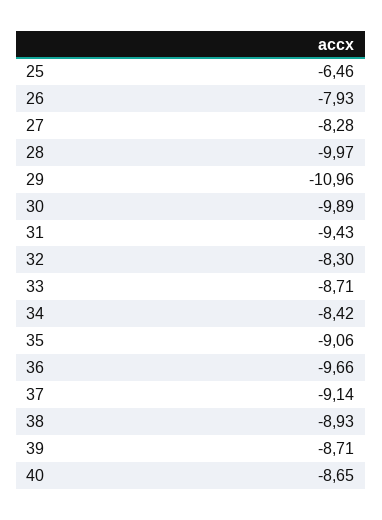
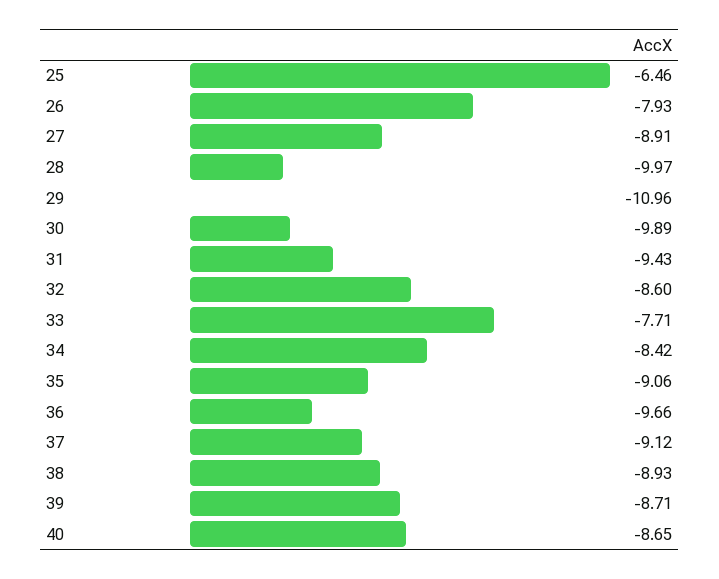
  {
    "25": -6.46,
    "26": -7.93,
-   "27": -8.28,
+   "27": -8.91,
    "28": -9.97,
    "29": -10.96,
    "30": -9.89,
    "31": -9.43,
-   "32": -8.3,
+   "32": -8.6,
-   "33": -8.71,
+   "33": -7.71,
    "34": -8.42,
    "35": -9.06,
    "36": -9.66,
-   "37": -9.14,
+   "37": -9.12,
    "38": -8.93,
    "39": -8.71,
    "40": -8.65
  }

